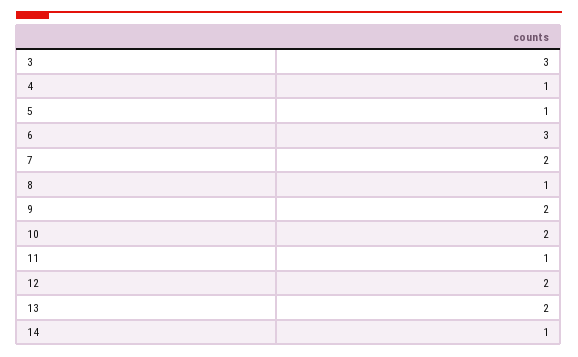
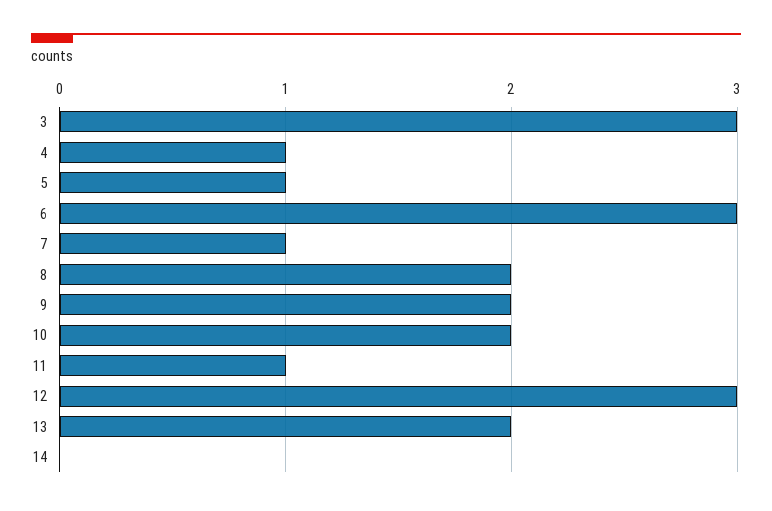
  {
    "3": 3,
    "4": 1,
    "5": 1,
    "6": 3,
-   "7": 2,
+   "7": 1,
-   "8": 1,
+   "8": 2,
    "9": 2,
    "10": 2,
    "11": 1,
-   "12": 2,
+   "12": 3,
    "13": 2,
-   "14": 1
+   "14": 0
  }

